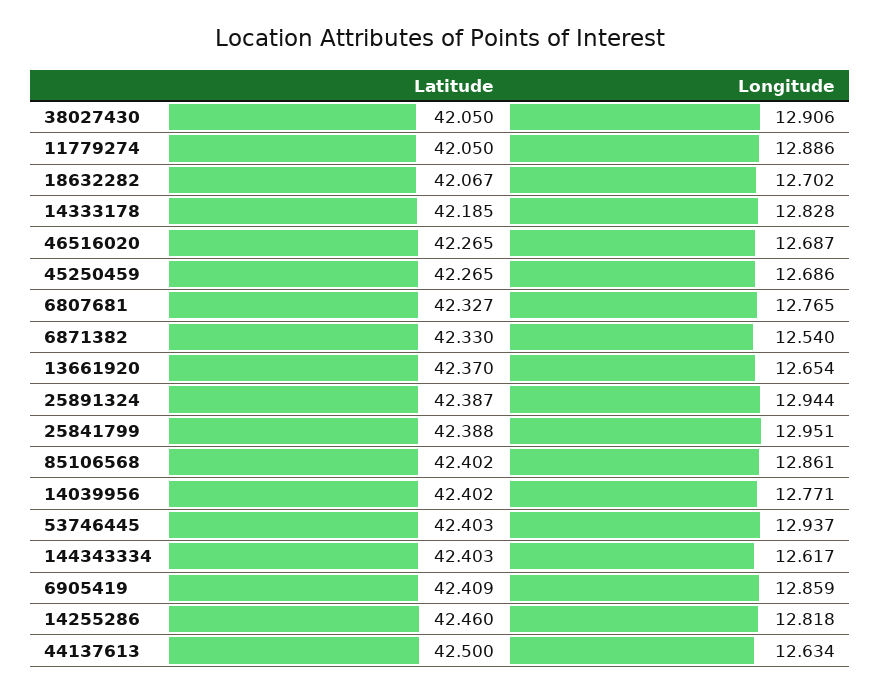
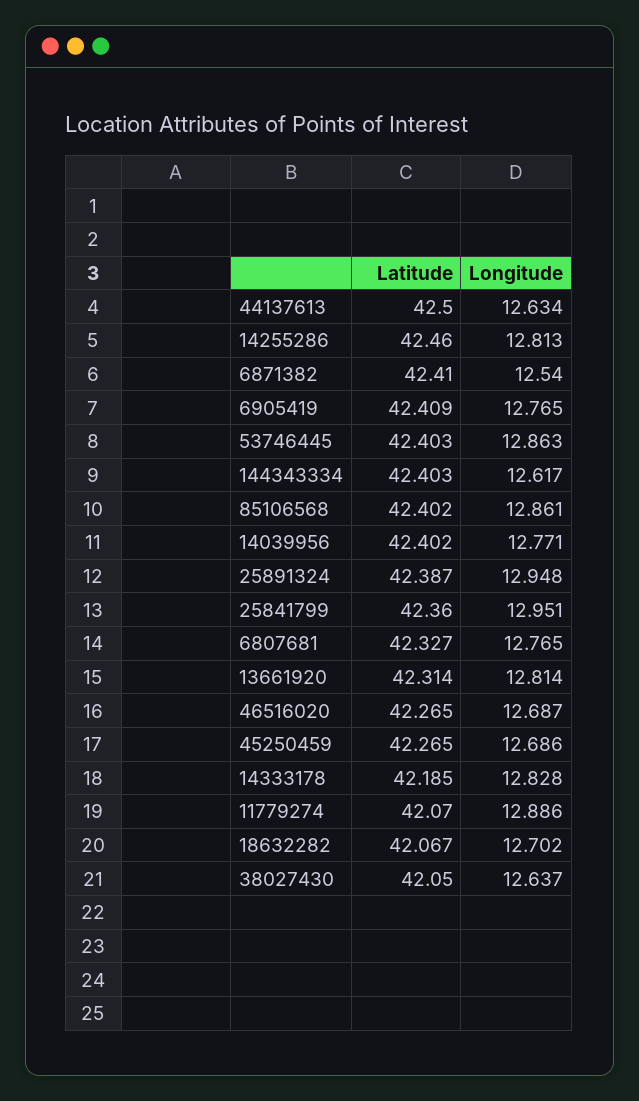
  {
    "Latitude": {
      "38027430": 42.05,
-     "11779274": 42.05,
+     "11779274": 42.07,
      "18632282": 42.067,
      "14333178": 42.185,
      "46516020": 42.265,
      "45250459": 42.265,
      "6807681": 42.327,
-     "6871382": 42.33,
+     "6871382": 42.41,
-     "13661920": 42.37,
+     "13661920": 42.314,
      "25891324": 42.387,
-     "25841799": 42.388,
+     "25841799": 42.36,
      "85106568": 42.402,
      "14039956": 42.402,
      "53746445": 42.403,
      "144343334": 42.403,
      "6905419": 42.409,
      "14255286": 42.46,
      "44137613": 42.5
    },
    "Longitude": {
-     "38027430": 12.906,
+     "38027430": 12.637,
      "11779274": 12.886,
      "18632282": 12.702,
      "14333178": 12.828,
      "46516020": 12.687,
      "45250459": 12.686,
      "6807681": 12.765,
      "6871382": 12.54,
-     "13661920": 12.654,
+     "13661920": 12.814,
-     "25891324": 12.944,
+     "25891324": 12.948,
      "25841799": 12.951,
      "85106568": 12.861,
      "14039956": 12.771,
-     "53746445": 12.937,
+     "53746445": 12.863,
      "144343334": 12.617,
-     "6905419": 12.859,
+     "6905419": 12.765,
-     "14255286": 12.818,
+     "14255286": 12.813,
      "44137613": 12.634
    }
  }

